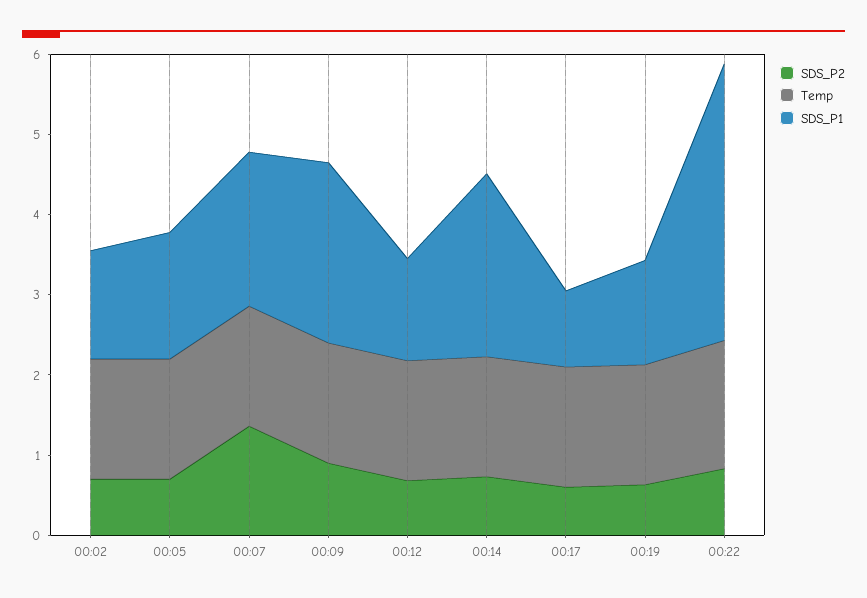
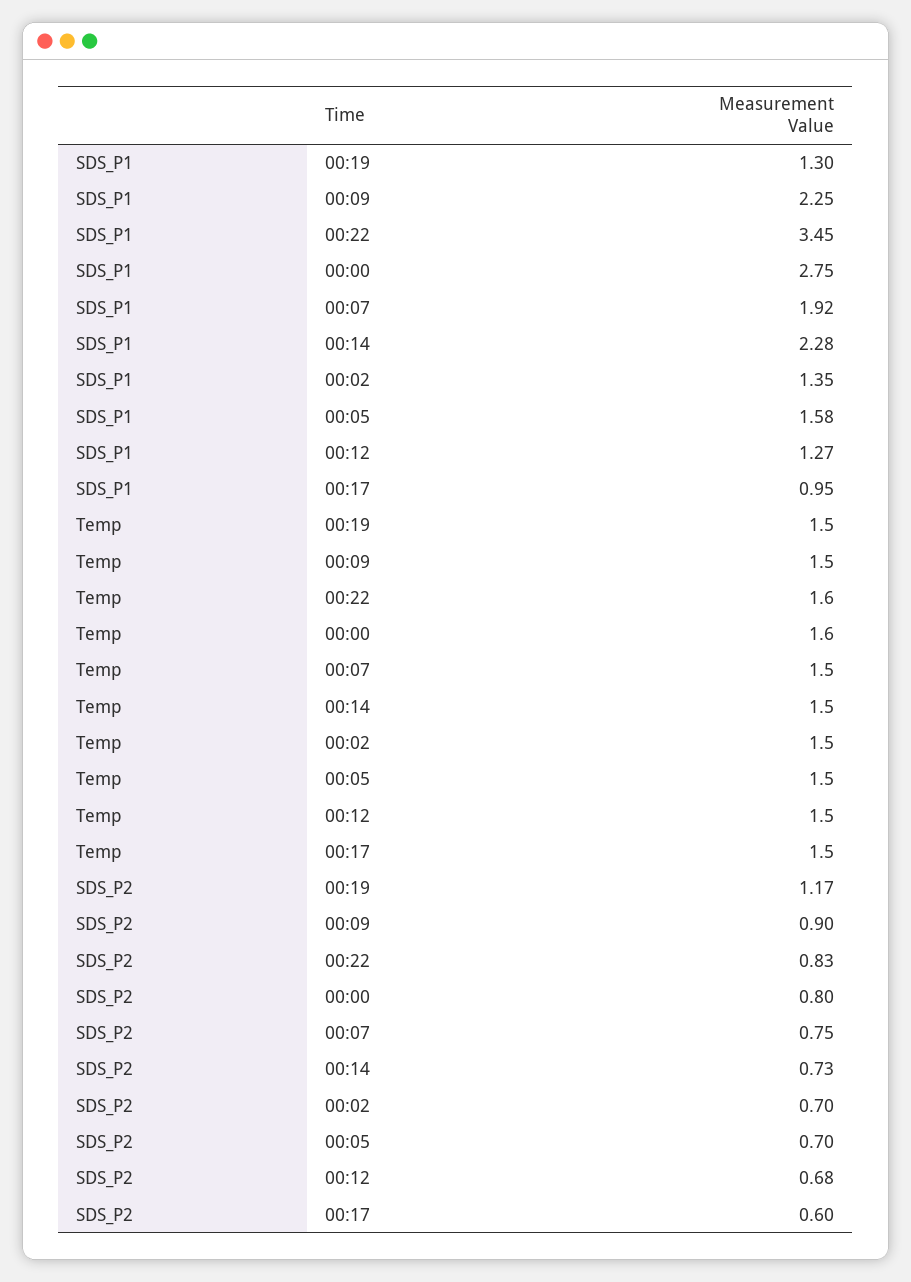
  {
    "SDS_P2": {
      "00:02": 0.7,
      "00:05": 0.7,
-     "00:07": 1.4,
+     "00:07": 0.75,
      "00:09": 0.9,
      "00:12": 0.68,
      "00:14": 0.73,
      "00:17": 0.6,
-     "00:19": 0.6,
+     "00:19": 1.17,
-     "00:22": 0.83
+     "00:22": 0.83,
+     "00:00": 0.8
    },
    "Temp": {
      "00:02": 1.5,
      "00:05": 1.5,
      "00:07": 1.5,
      "00:09": 1.5,
      "00:12": 1.5,
      "00:14": 1.5,
      "00:17": 1.5,
      "00:19": 1.5,
-     "00:22": 1.6
+     "00:22": 1.6,
+     "00:00": 1.6
    },
    "SDS_P1": {
      "00:02": 1.35,
      "00:05": 1.58,
      "00:07": 1.92,
      "00:09": 2.25,
      "00:12": 1.27,
      "00:14": 2.28,
      "00:17": 0.95,
      "00:19": 1.3,
-     "00:22": 3.45
+     "00:22": 3.45,
+     "00:00": 2.75
    }
  }

